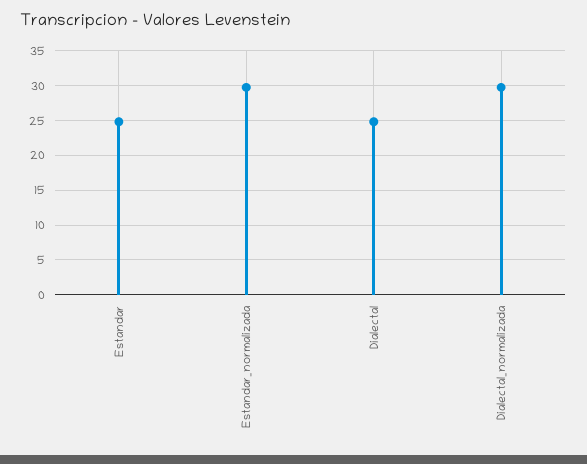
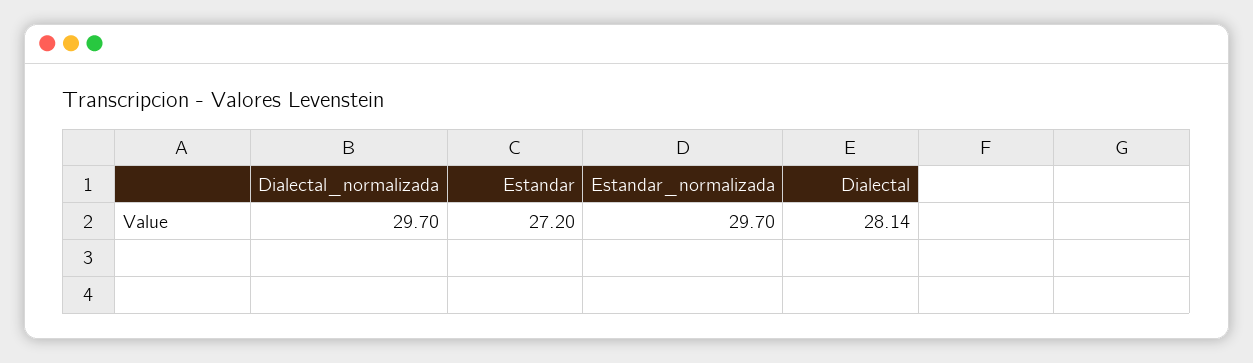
  {
-   "Estandar": 25,
+   "Estandar": 27.2,
    "Estandar_normalizada": 29.7,
-   "Dialectal": 25,
+   "Dialectal": 28.14,
    "Dialectal_normalizada": 29.7
  }

